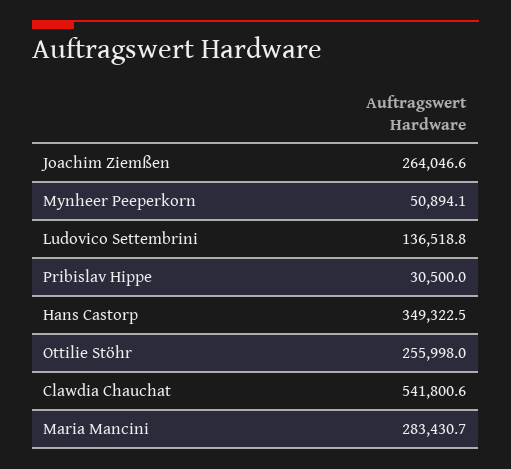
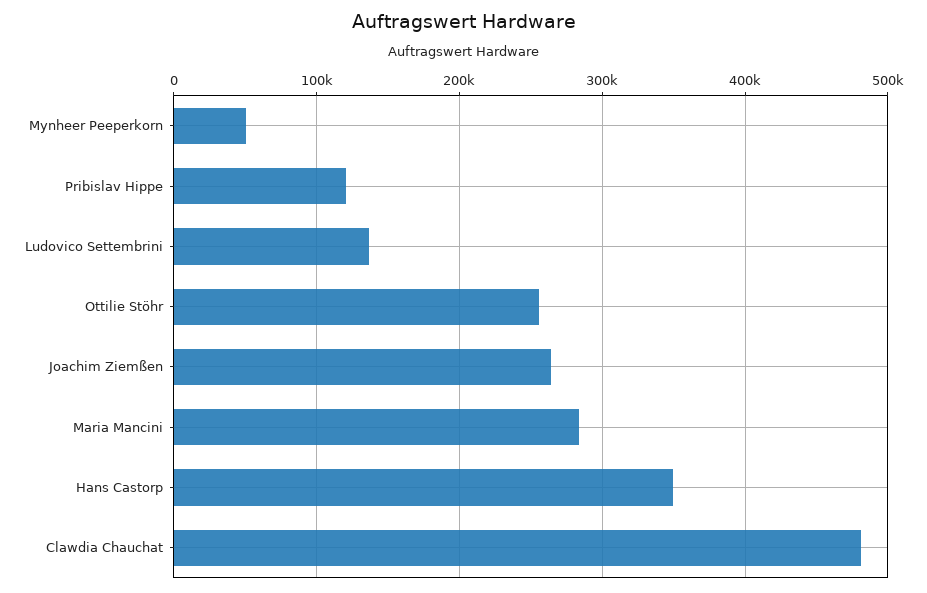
  {
    "Joachim Ziemßen": 264046.6,
    "Mynheer Peeperkorn": 50894.1,
    "Ludovico Settembrini": 136518.8,
-   "Pribislav Hippe": 30500,
+   "Pribislav Hippe": 120000,
    "Hans Castorp": 349322.5,
    "Ottilie Stöhr": 255998,
-   "Clawdia Chauchat": 541800.6,
+   "Clawdia Chauchat": 480000,
    "Maria Mancini": 283430.7
  }

